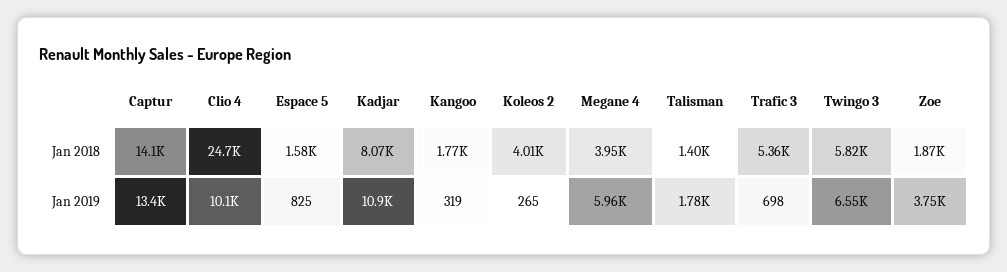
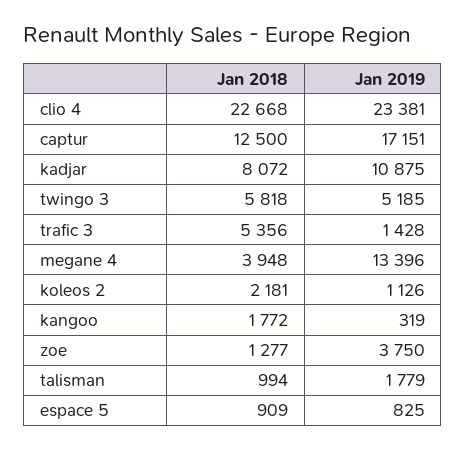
  {
    "Captur": {
-     "Jan 2018": 14100,
+     "Jan 2018": 12500,
-     "Jan 2019": 13400
+     "Jan 2019": 17151
    },
    "Clio 4": {
-     "Jan 2018": 24700,
+     "Jan 2018": 22668,
-     "Jan 2019": 10100
+     "Jan 2019": 23381
    },
    "Espace 5": {
-     "Jan 2018": 1580,
+     "Jan 2018": 909,
      "Jan 2019": 825
    },
    "Kadjar": {
      "Jan 2018": 8072,
      "Jan 2019": 10875
    },
    "Kangoo": {
      "Jan 2018": 1772,
      "Jan 2019": 319
    },
    "Koleos 2": {
-     "Jan 2018": 4010,
+     "Jan 2018": 2181,
-     "Jan 2019": 265
+     "Jan 2019": 1126
    },
    "Megane 4": {
      "Jan 2018": 3948,
-     "Jan 2019": 5960
+     "Jan 2019": 13396
    },
    "Talisman": {
-     "Jan 2018": 1400,
+     "Jan 2018": 994,
      "Jan 2019": 1779
    },
    "Trafic 3": {
      "Jan 2018": 5356,
-     "Jan 2019": 698
+     "Jan 2019": 1428
    },
    "Twingo 3": {
      "Jan 2018": 5818,
-     "Jan 2019": 6550
+     "Jan 2019": 5185
    },
    "Zoe": {
-     "Jan 2018": 1870,
+     "Jan 2018": 1277,
      "Jan 2019": 3750
    }
  }

